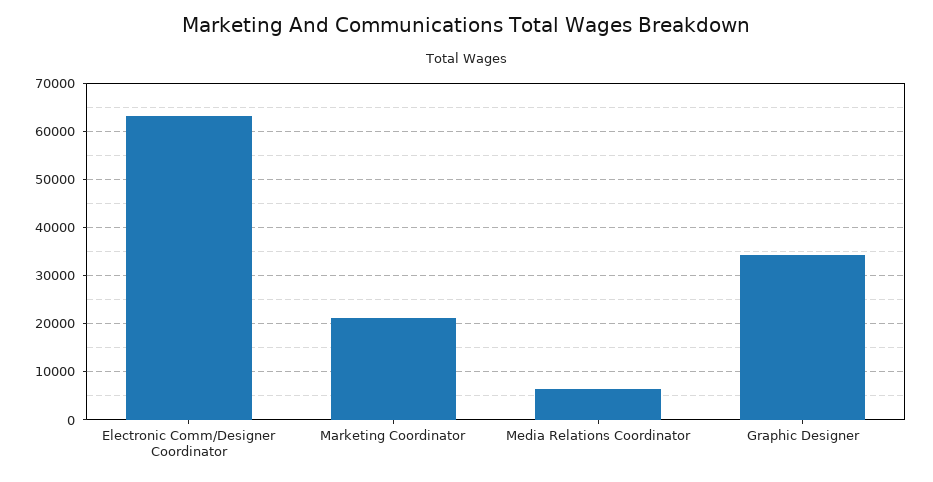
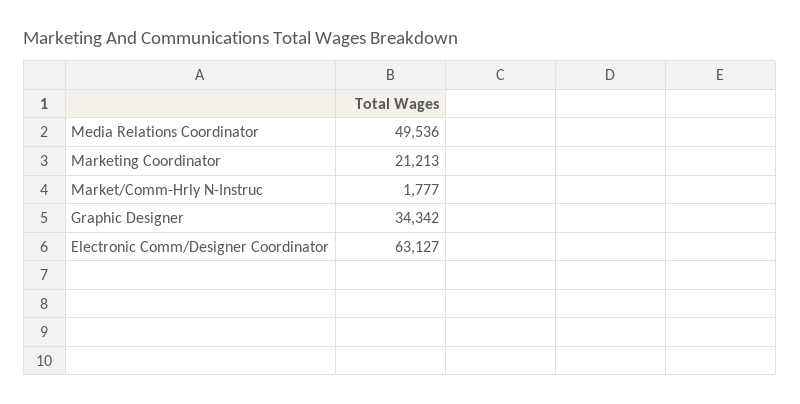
  {
    "Electronic Comm/Designer Coordinator": 63127,
    "Marketing Coordinator": 21213,
-   "Media Relations Coordinator": 6000,
+   "Media Relations Coordinator": 49536,
-   "Graphic Designer": 34342
+   "Graphic Designer": 34342,
+   "Market/Comm-Hrly N-Instruc": 1777
  }

